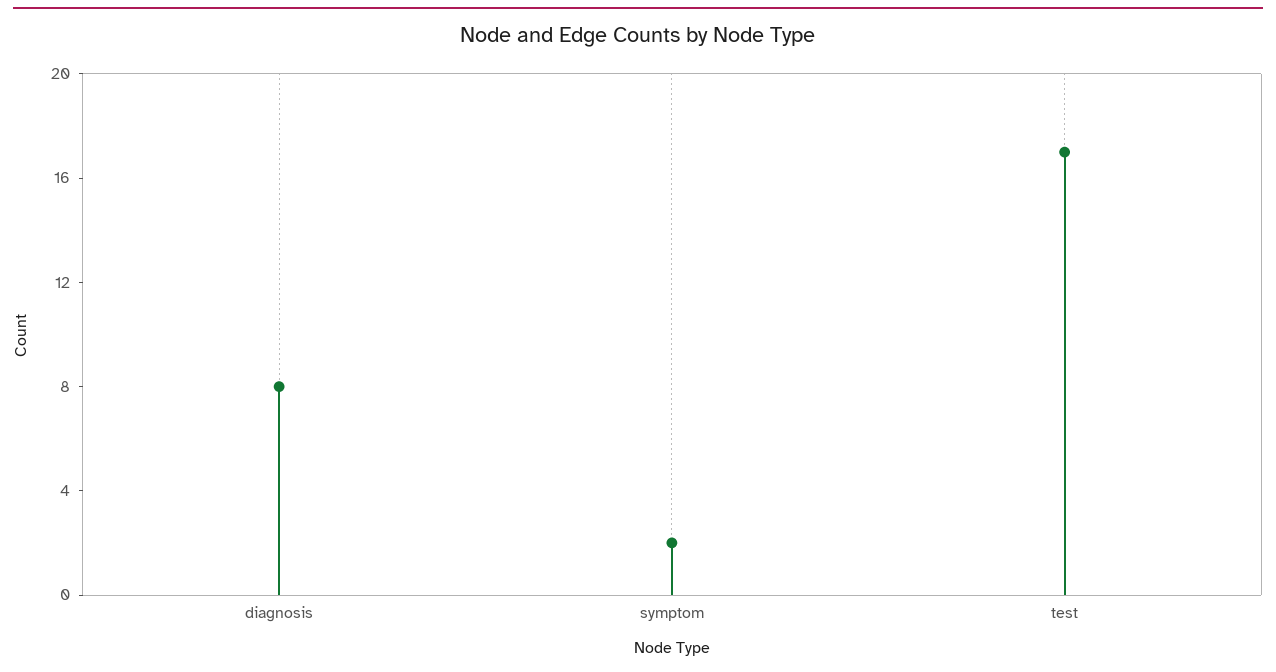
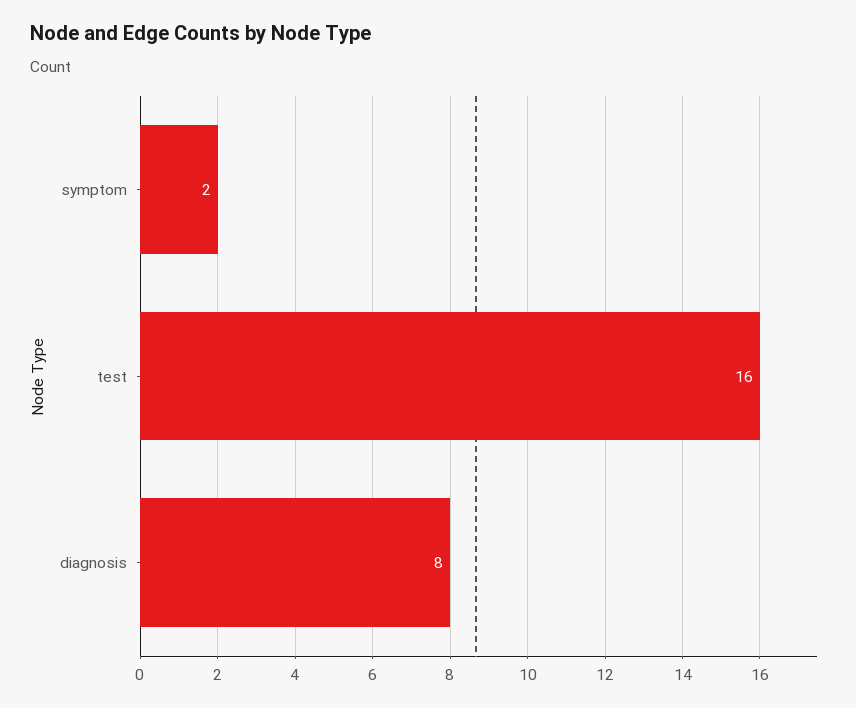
  {
    "diagnosis": 8,
    "symptom": 2,
-   "test": 17
+   "test": 16
  }

